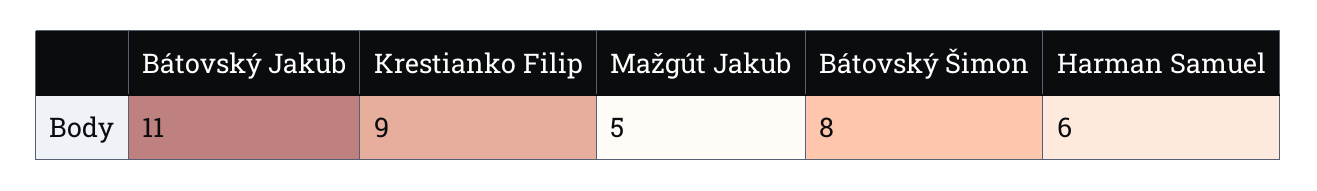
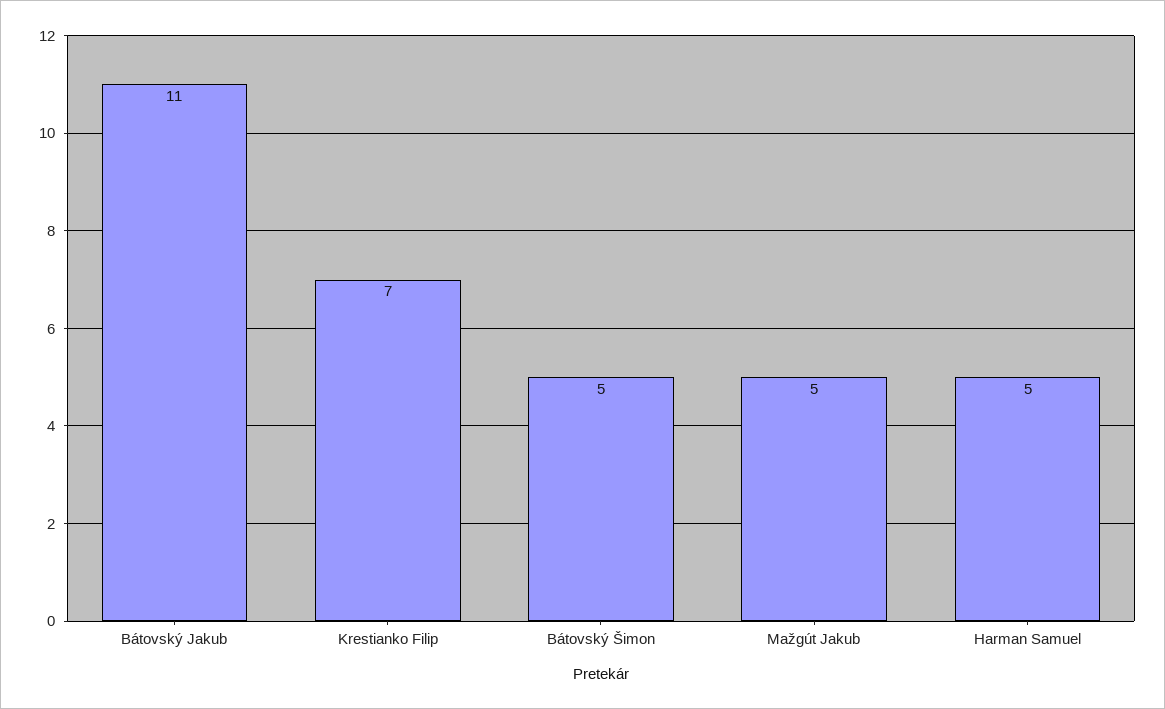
  {
    "Bátovský Jakub": 11,
-   "Krestianko Filip": 9,
+   "Krestianko Filip": 7,
    "Mažgút Jakub": 5,
-   "Bátovský Šimon": 8,
+   "Bátovský Šimon": 5,
-   "Harman Samuel": 6
+   "Harman Samuel": 5
  }

